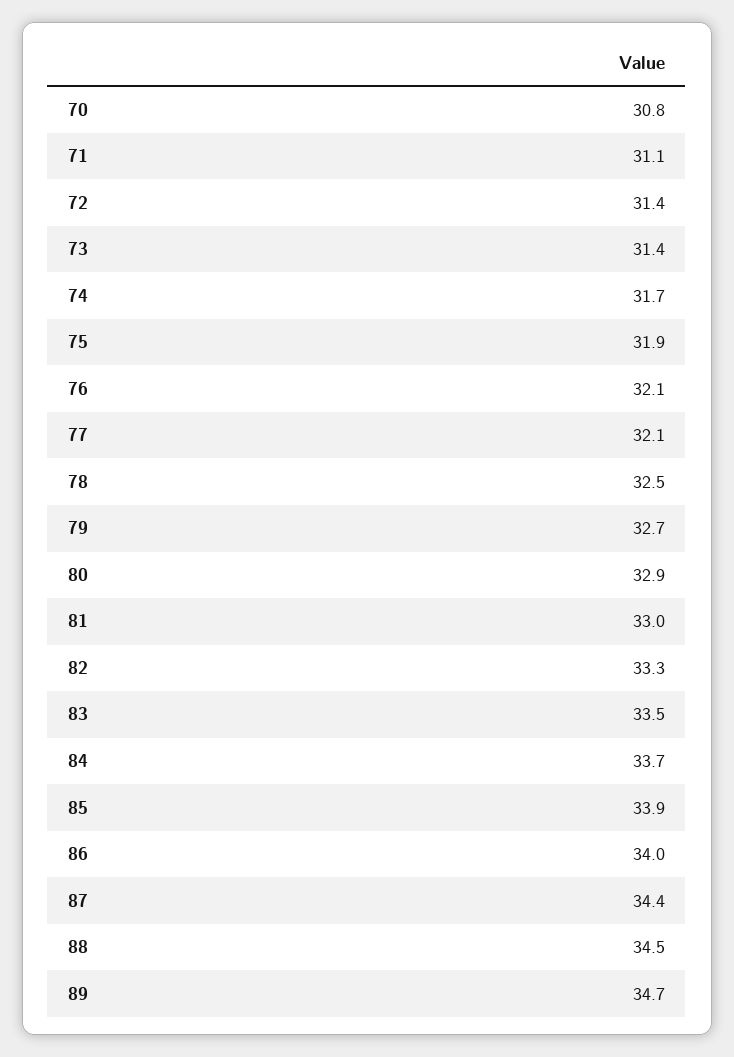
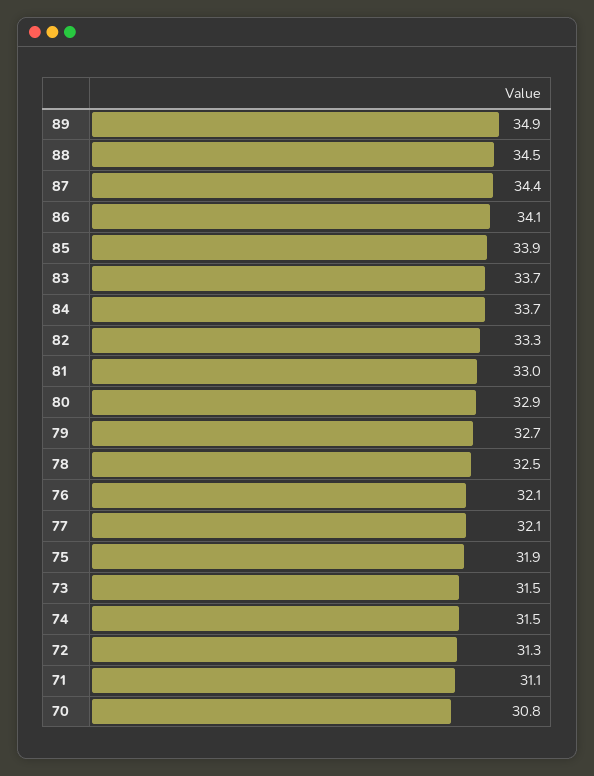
  {
    "70": 30.8,
    "71": 31.1,
-   "72": 31.4,
+   "72": 31.3,
-   "73": 31.4,
+   "73": 31.5,
-   "74": 31.7,
+   "74": 31.5,
    "75": 31.9,
    "76": 32.1,
    "77": 32.1,
    "78": 32.5,
    "79": 32.7,
    "80": 32.9,
    "81": 33,
    "82": 33.3,
-   "83": 33.5,
+   "83": 33.7,
    "84": 33.7,
    "85": 33.9,
-   "86": 34,
+   "86": 34.1,
    "87": 34.4,
    "88": 34.5,
-   "89": 34.7
+   "89": 34.9
  }

